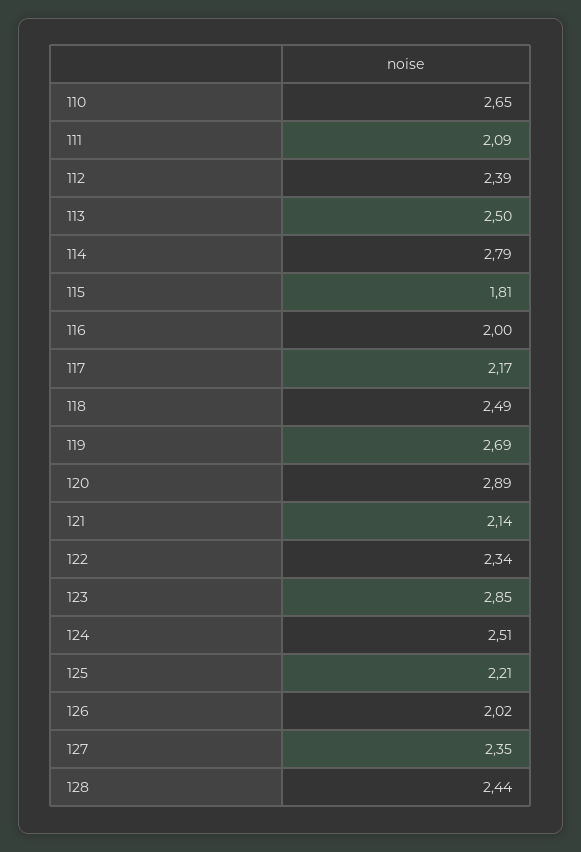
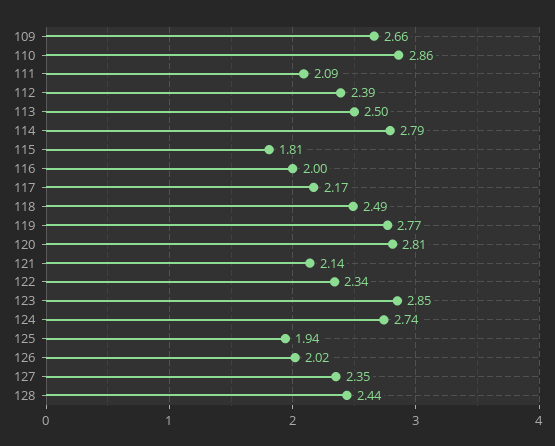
  {
-   "110": 2.65,
+   "110": 2.86,
    "111": 2.09,
    "112": 2.39,
    "113": 2.5,
    "114": 2.79,
    "115": 1.81,
    "116": 2,
    "117": 2.17,
    "118": 2.49,
-   "119": 2.69,
+   "119": 2.77,
-   "120": 2.89,
+   "120": 2.81,
    "121": 2.14,
    "122": 2.34,
    "123": 2.85,
-   "124": 2.51,
+   "124": 2.74,
-   "125": 2.21,
+   "125": 1.94,
    "126": 2.02,
    "127": 2.35,
-   "128": 2.44
+   "128": 2.44,
+   "109": 2.66
  }

